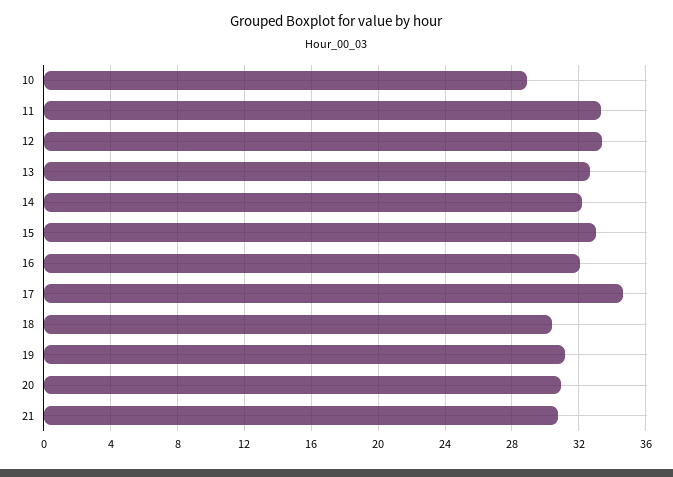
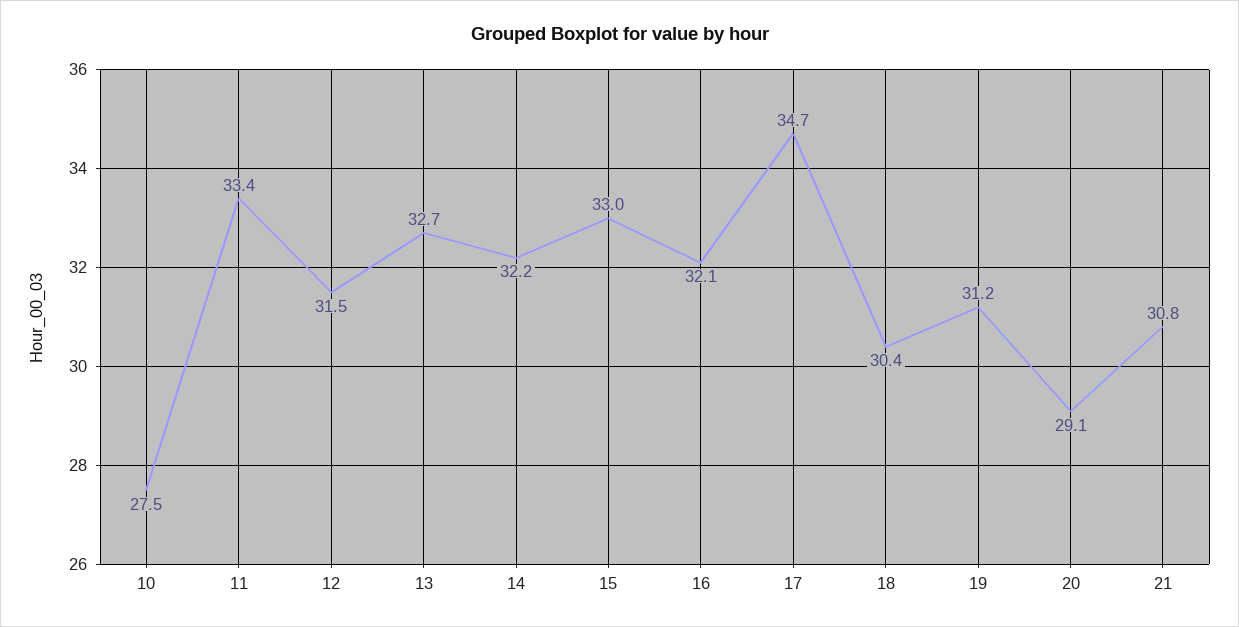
  {
-   "10": 29,
+   "10": 27.5,
    "11": 33.4,
-   "12": 33.5,
+   "12": 31.5,
    "13": 32.7,
    "14": 32.2,
    "15": 33,
    "16": 32.1,
    "17": 34.7,
    "18": 30.4,
    "19": 31.2,
-   "20": 31,
+   "20": 29.1,
    "21": 30.8
  }

